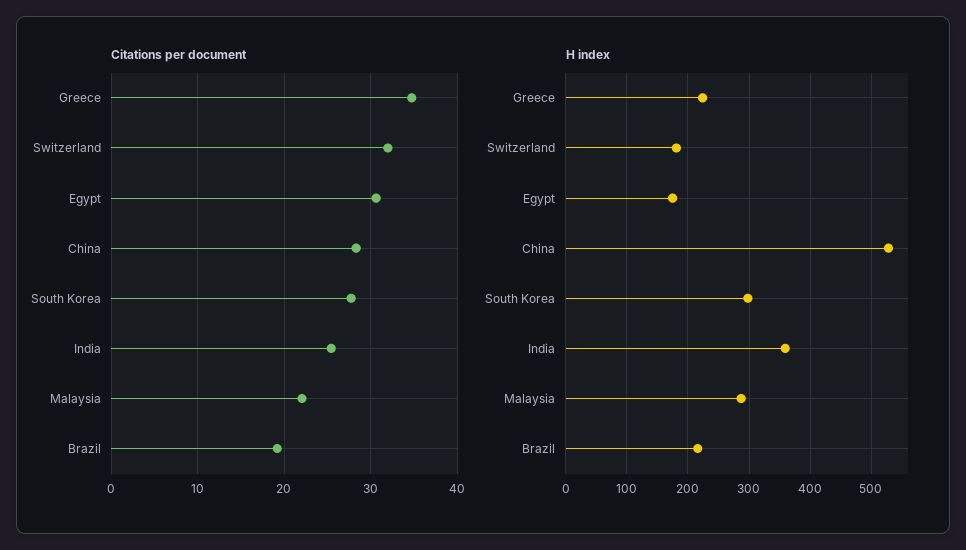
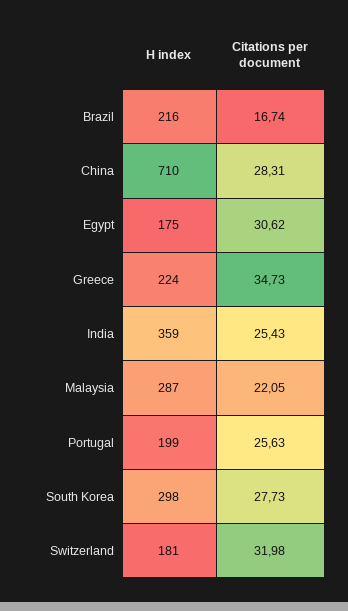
  {
    "Citations per document": {
      "Greece": 34.73,
      "Switzerland": 31.98,
      "Egypt": 30.62,
      "China": 28.31,
      "South Korea": 27.73,
      "India": 25.43,
      "Malaysia": 22.05,
-     "Brazil": 19
+     "Brazil": 16.74,
+     "Portugal": 25.63
    },
    "H index": {
      "Greece": 224,
      "Switzerland": 181,
      "Egypt": 175,
-     "China": 530,
+     "China": 710,
      "South Korea": 298,
      "India": 359,
      "Malaysia": 287,
-     "Brazil": 216
+     "Brazil": 216,
+     "Portugal": 199
    }
  }

